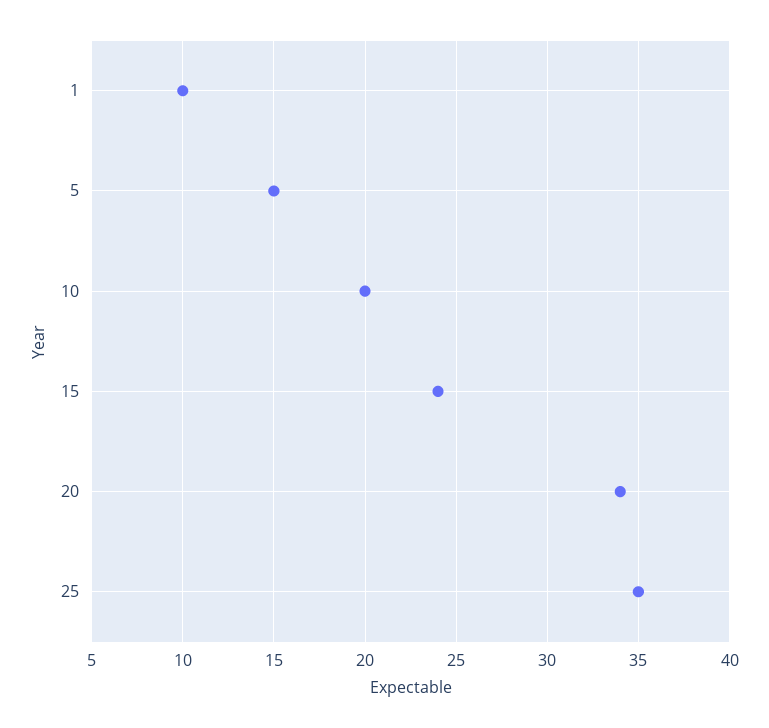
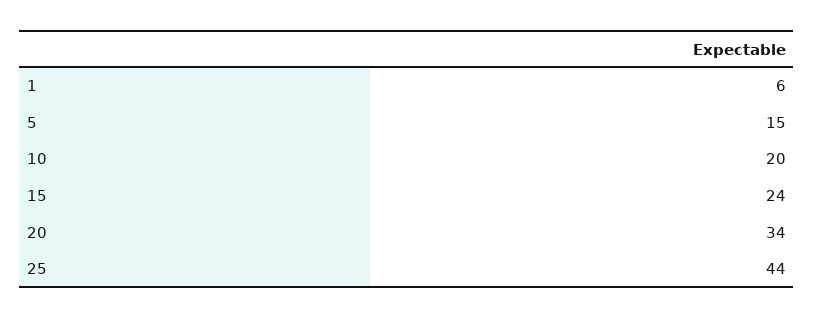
  {
-   "1": 10,
+   "1": 6,
    "5": 15,
    "10": 20,
    "15": 24,
    "20": 34,
-   "25": 35
+   "25": 44
  }

